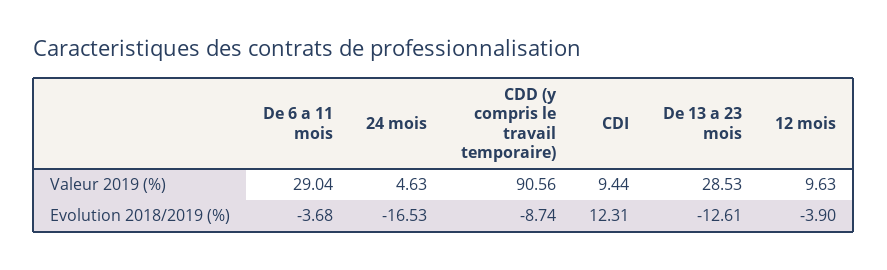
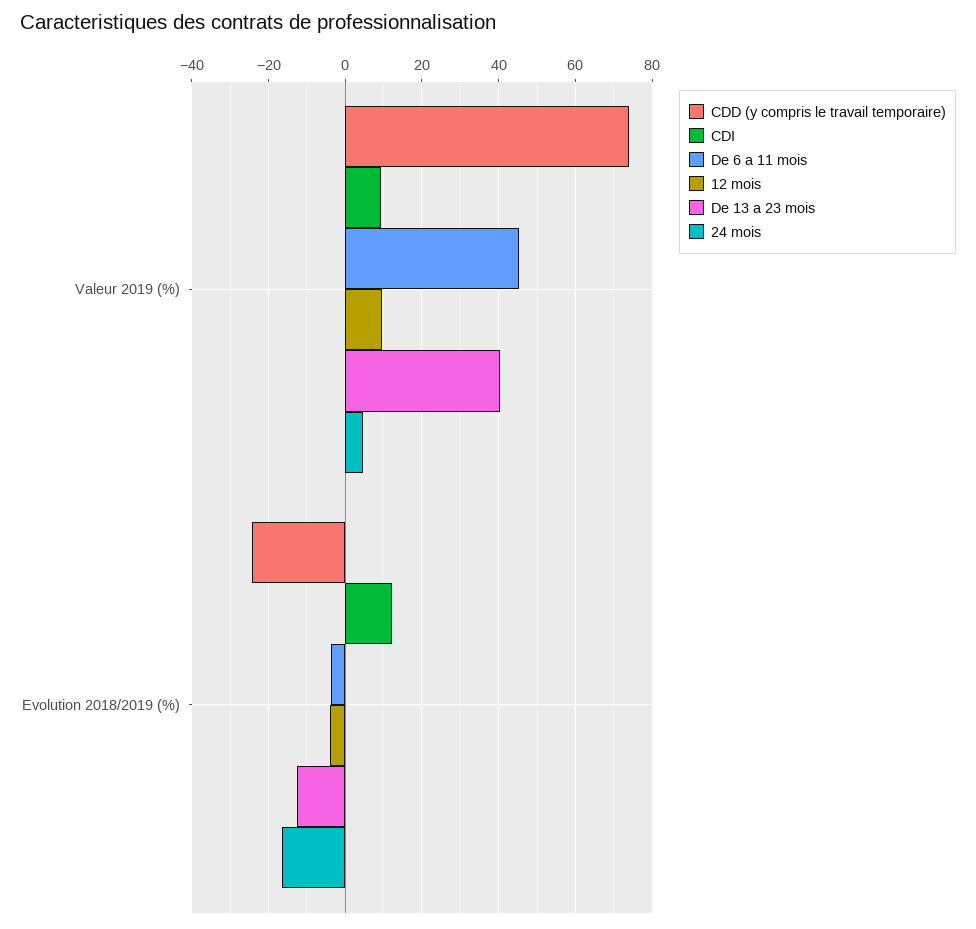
  {
    "De 6 a 11 mois": {
-     "Valeur 2019 (%)": 29.04,
+     "Valeur 2019 (%)": 46,
      "Evolution 2018/2019 (%)": -3.68
    },
    "24 mois": {
      "Valeur 2019 (%)": 4.63,
      "Evolution 2018/2019 (%)": -16.53
    },
    "CDD (y compris le travail temporaire)": {
-     "Valeur 2019 (%)": 90.56,
+     "Valeur 2019 (%)": 74,
-     "Evolution 2018/2019 (%)": -8.74
+     "Evolution 2018/2019 (%)": -24
    },
    "CDI": {
      "Valeur 2019 (%)": 9.44,
      "Evolution 2018/2019 (%)": 12.31
    },
    "De 13 a 23 mois": {
-     "Valeur 2019 (%)": 28.53,
+     "Valeur 2019 (%)": 40,
      "Evolution 2018/2019 (%)": -12.61
    },
    "12 mois": {
      "Valeur 2019 (%)": 9.63,
      "Evolution 2018/2019 (%)": -3.9
    }
  }

